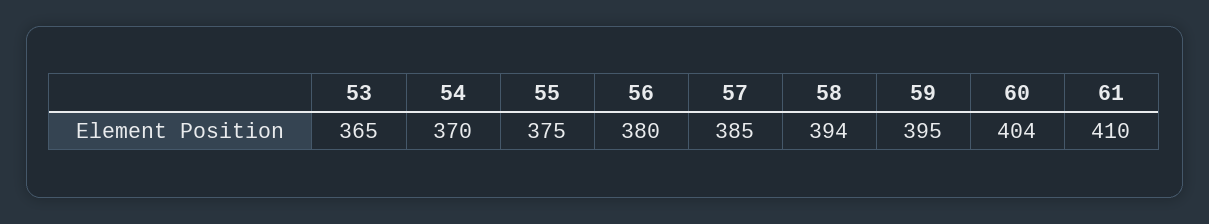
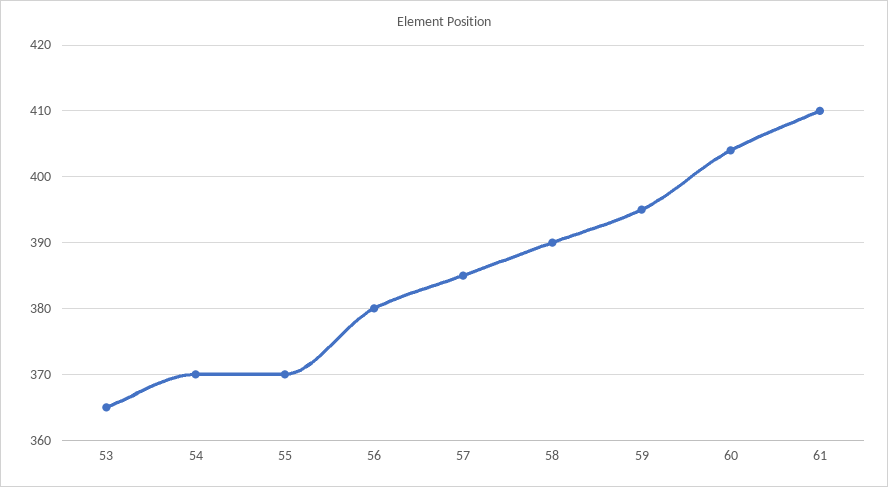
  {
    "53": 365,
    "54": 370,
-   "55": 375,
+   "55": 370,
    "56": 380,
    "57": 385,
-   "58": 394,
+   "58": 390,
    "59": 395,
    "60": 404,
    "61": 410
  }

